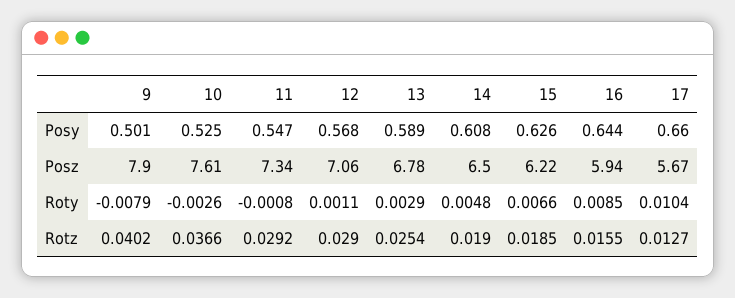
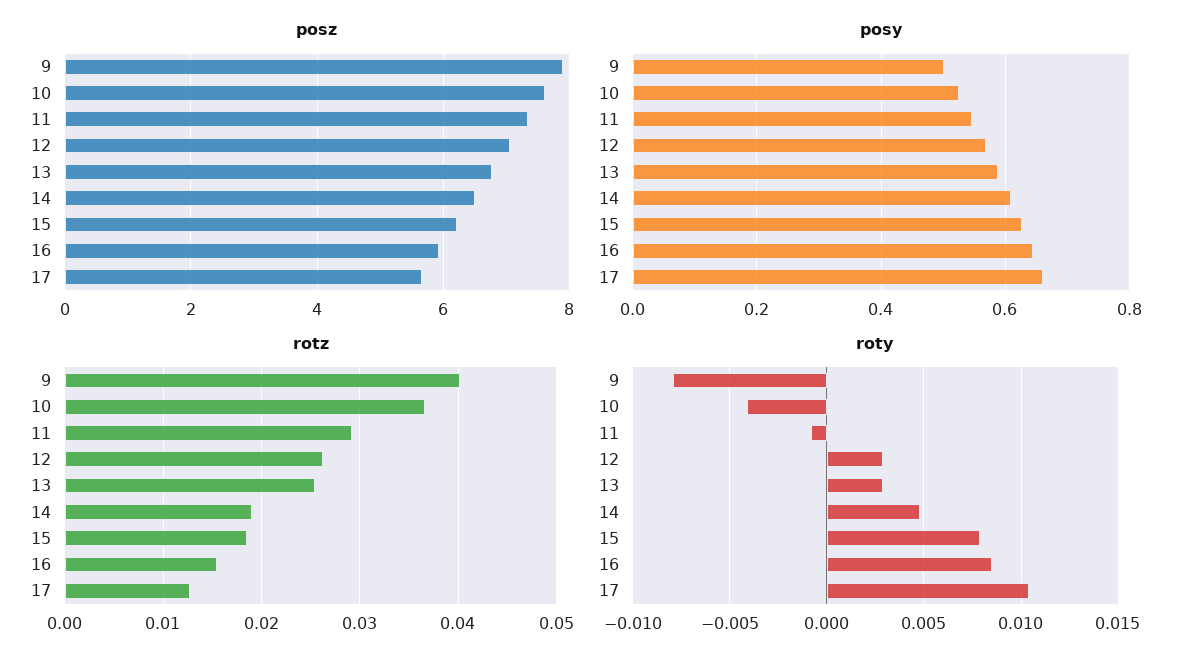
  {
    "Posy": {
      "9": 0.501,
      "10": 0.525,
      "11": 0.547,
      "12": 0.568,
      "13": 0.589,
      "14": 0.608,
      "15": 0.626,
      "16": 0.644,
      "17": 0.66
    },
    "Posz": {
      "9": 7.9,
      "10": 7.61,
      "11": 7.34,
      "12": 7.06,
      "13": 6.78,
      "14": 6.5,
      "15": 6.22,
      "16": 5.94,
      "17": 5.67
    },
    "Roty": {
      "9": -0.0079,
-     "10": -0.0026,
+     "10": -0.004,
      "11": -0.0008,
-     "12": 0.0011,
+     "12": 0.003,
      "13": 0.0029,
      "14": 0.0048,
-     "15": 0.0066,
+     "15": 0.008,
      "16": 0.0085,
      "17": 0.0104
    },
    "Rotz": {
      "9": 0.0402,
      "10": 0.0366,
      "11": 0.0292,
-     "12": 0.029,
+     "12": 0.026,
      "13": 0.0254,
      "14": 0.019,
      "15": 0.0185,
      "16": 0.0155,
      "17": 0.0127
    }
  }

